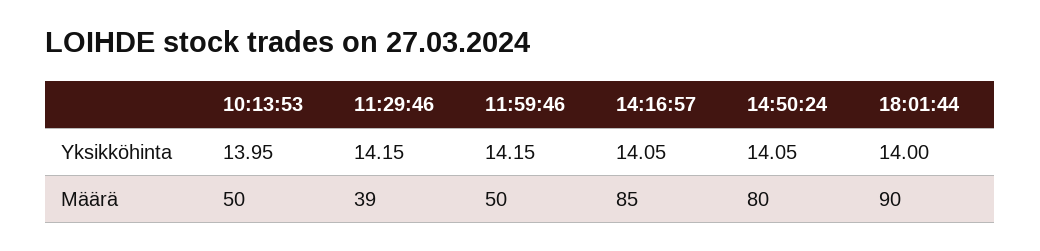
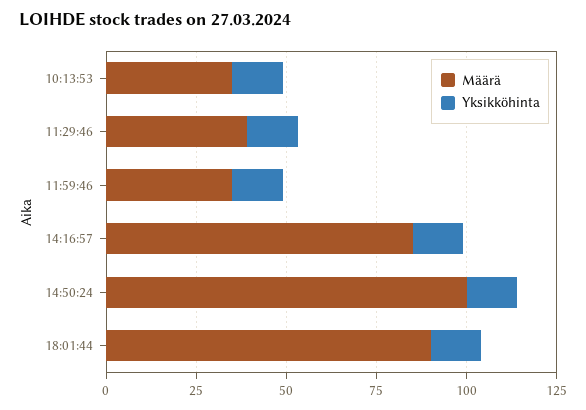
  {
    "Yksikköhinta": {
      "10:13:53": 13.95,
      "11:29:46": 14.15,
      "11:59:46": 14.15,
      "14:16:57": 14.05,
      "14:50:24": 14.05,
      "18:01:44": 14
    },
    "Määrä": {
-     "10:13:53": 50,
+     "10:13:53": 35,
      "11:29:46": 39,
-     "11:59:46": 50,
+     "11:59:46": 35,
      "14:16:57": 85,
-     "14:50:24": 80,
+     "14:50:24": 100,
      "18:01:44": 90
    }
  }

